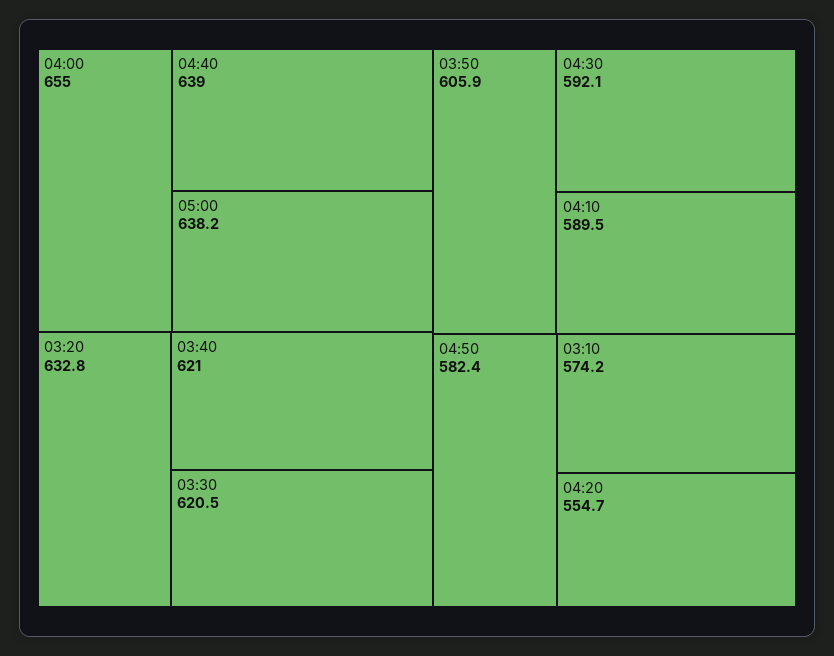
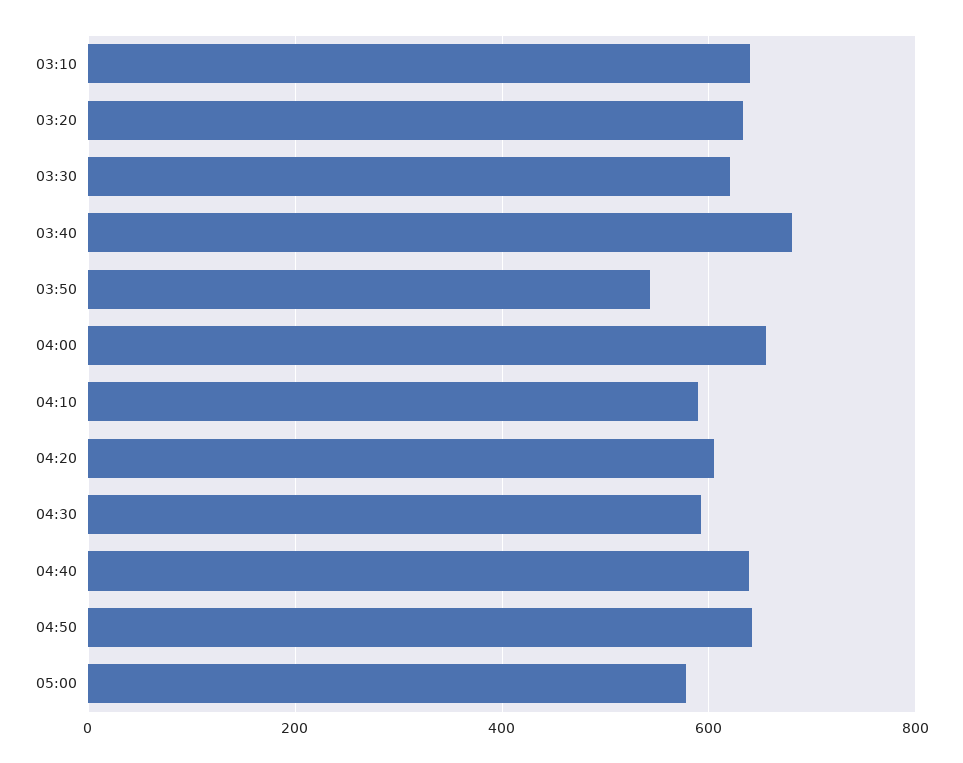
  {
    "04:00": 655,
    "04:40": 639,
-   "05:00": 638.2,
+   "05:00": 580,
    "03:20": 632.8,
-   "03:40": 621,
+   "03:40": 680,
    "03:30": 620.5,
-   "03:50": 605.9,
+   "03:50": 540,
    "04:30": 592.1,
    "04:10": 589.5,
-   "04:50": 582.4,
+   "04:50": 640,
-   "03:10": 574.2,
+   "03:10": 640,
-   "04:20": 554.7
+   "04:20": 600
  }

